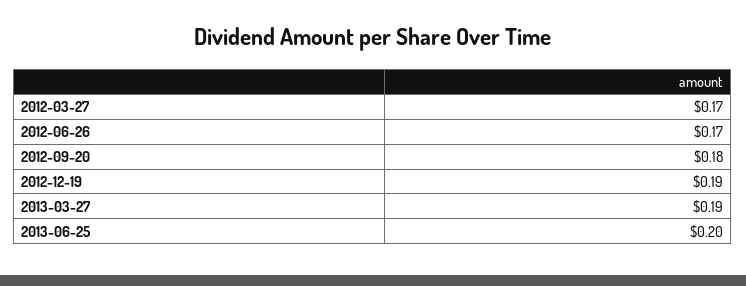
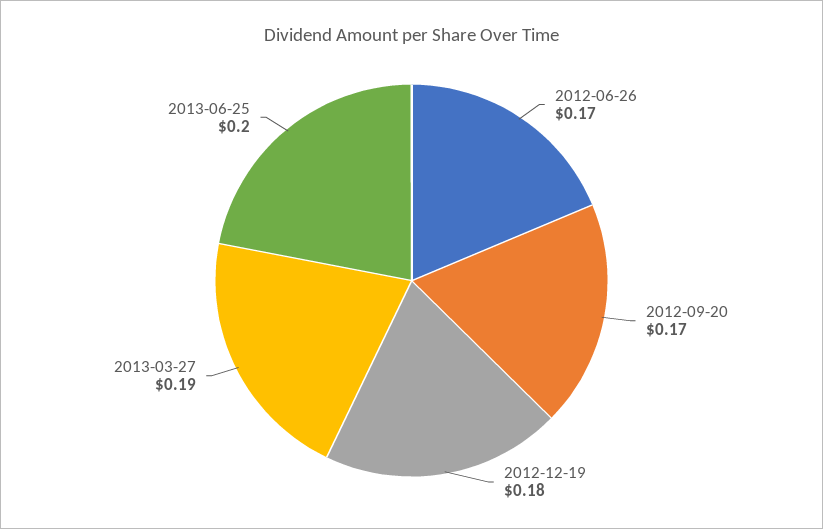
  {
-   "2012-03-27": 0.17,
    "2012-06-26": 0.17,
-   "2012-09-20": 0.18,
+   "2012-09-20": 0.17,
-   "2012-12-19": 0.19,
+   "2012-12-19": 0.18,
    "2013-03-27": 0.19,
    "2013-06-25": 0.2
  }

